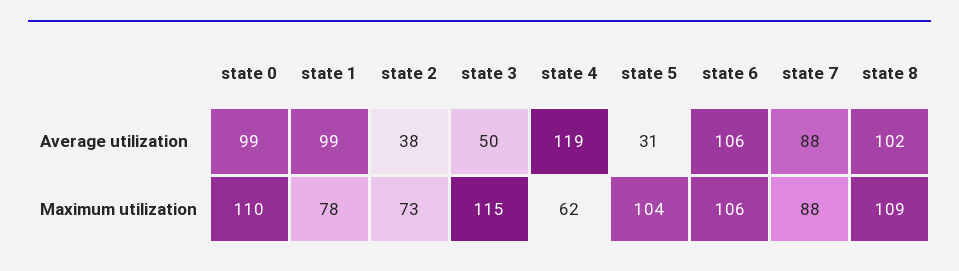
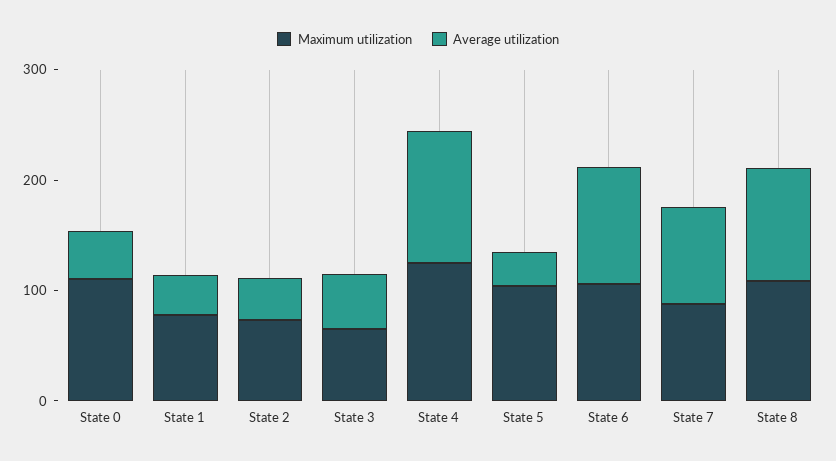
  {
    "Average utilization": {
-     "state 0": 99,
+     "state 0": 40,
-     "state 1": 99,
+     "state 1": 40,
      "state 2": 38,
      "state 3": 50,
      "state 4": 119,
      "state 5": 31,
      "state 6": 106,
      "state 7": 88,
      "state 8": 102
    },
    "Maximum utilization": {
      "state 0": 110,
      "state 1": 78,
      "state 2": 73,
-     "state 3": 115,
+     "state 3": 60,
-     "state 4": 62,
+     "state 4": 120,
      "state 5": 104,
      "state 6": 106,
      "state 7": 88,
      "state 8": 109
    }
  }

